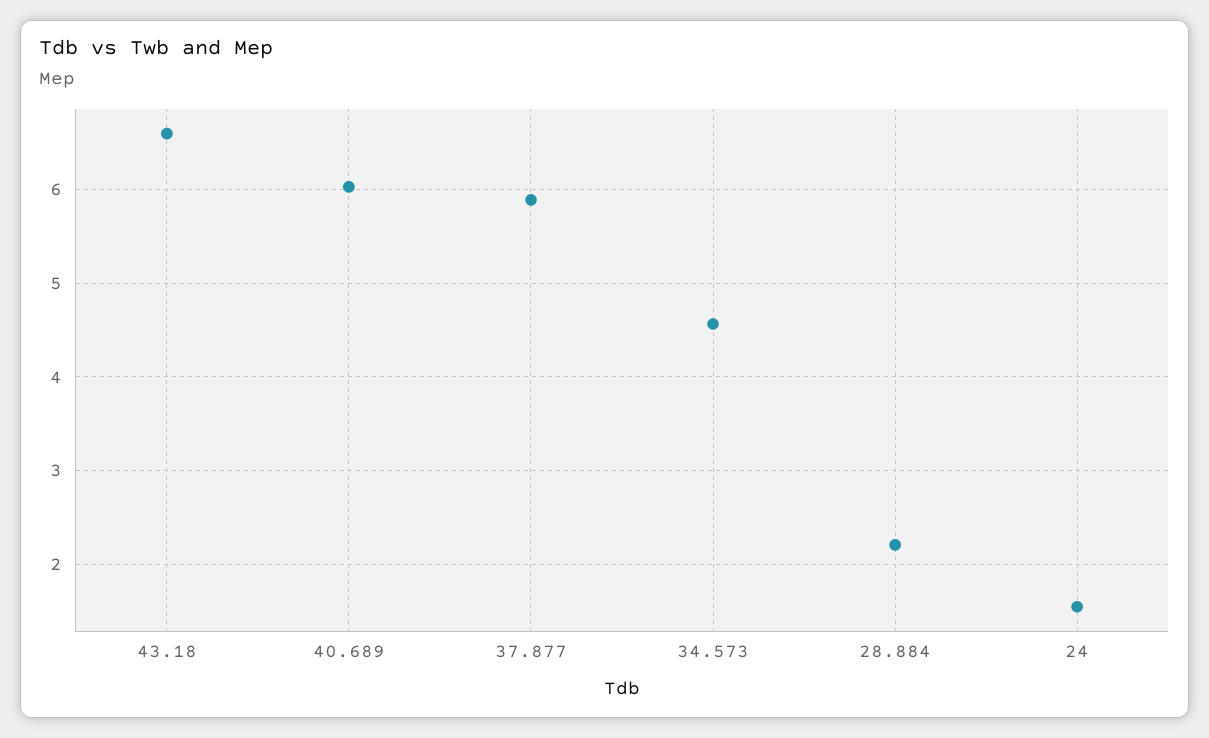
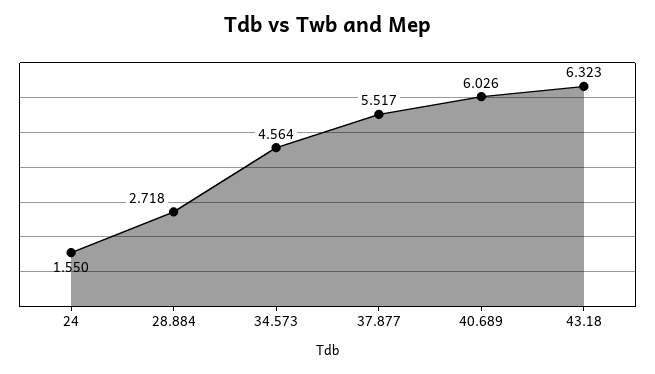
  {
-   "43.18": 6.6,
+   "43.18": 6.323,
    "40.689": 6.026,
-   "37.877": 5.9,
+   "37.877": 5.517,
    "34.573": 4.564,
-   "28.884": 2.2,
+   "28.884": 2.718,
    "24": 1.55
  }

